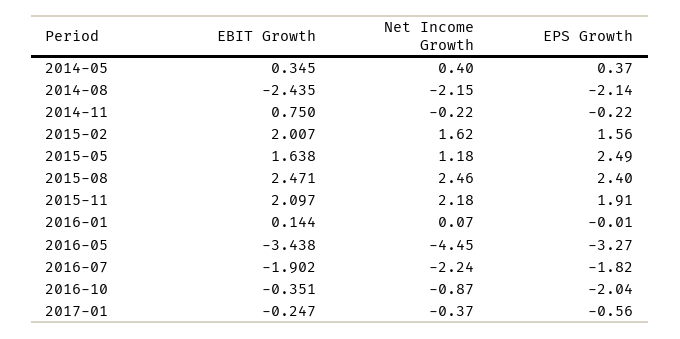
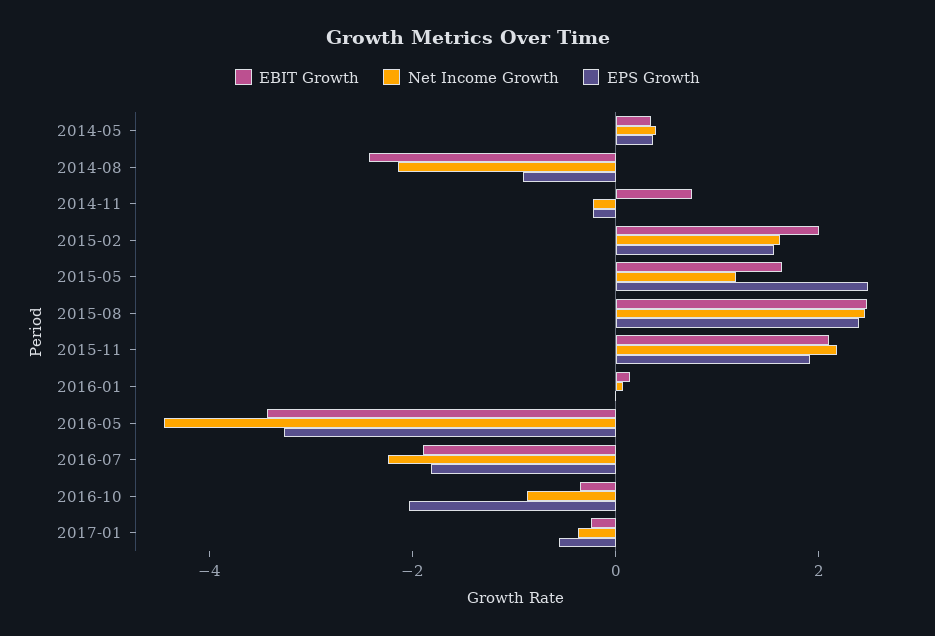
  {
    "EBIT Growth": {
      "2014-05": 0.345,
      "2014-08": -2.435,
      "2014-11": 0.75,
      "2015-02": 2.007,
      "2015-05": 1.638,
      "2015-08": 2.471,
      "2015-11": 2.097,
      "2016-01": 0.144,
      "2016-05": -3.438,
      "2016-07": -1.902,
      "2016-10": -0.351,
      "2017-01": -0.247
    },
    "Net Income Growth": {
      "2014-05": 0.4,
      "2014-08": -2.15,
      "2014-11": -0.22,
      "2015-02": 1.62,
      "2015-05": 1.18,
      "2015-08": 2.46,
      "2015-11": 2.18,
      "2016-01": 0.07,
      "2016-05": -4.45,
      "2016-07": -2.24,
      "2016-10": -0.87,
      "2017-01": -0.37
    },
    "EPS Growth": {
      "2014-05": 0.37,
-     "2014-08": -2.14,
+     "2014-08": -1,
      "2014-11": -0.22,
      "2015-02": 1.56,
      "2015-05": 2.49,
      "2015-08": 2.4,
      "2015-11": 1.91,
      "2016-01": -0.01,
      "2016-05": -3.27,
      "2016-07": -1.82,
      "2016-10": -2.04,
      "2017-01": -0.56
    }
  }

